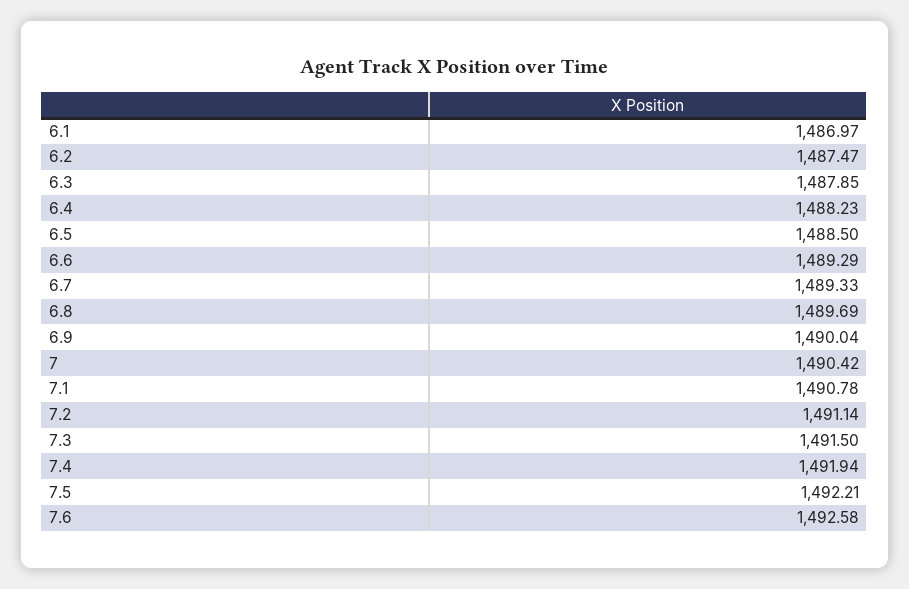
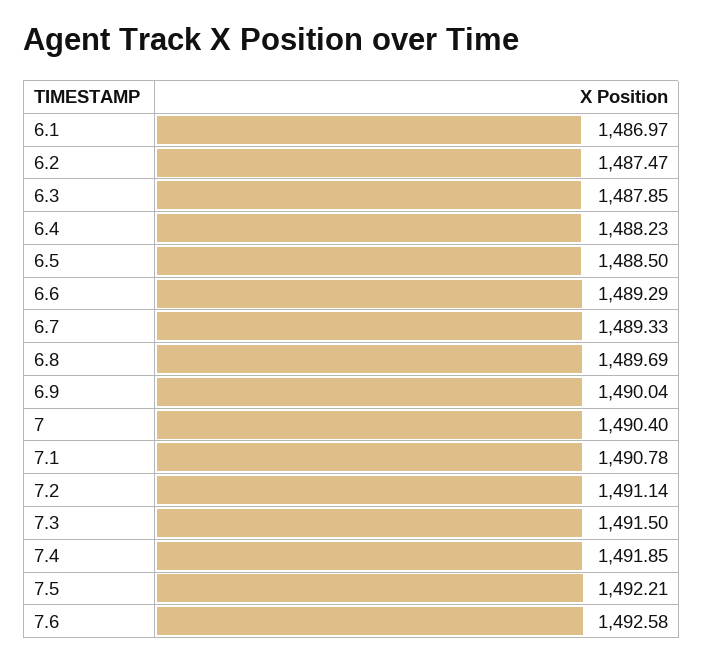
  {
    "6.1": 1486.97,
    "6.2": 1487.47,
    "6.3": 1487.85,
    "6.4": 1488.23,
    "6.5": 1488.5,
    "6.6": 1489.29,
    "6.7": 1489.33,
    "6.8": 1489.69,
    "6.9": 1490.04,
-   "7": 1490.42,
+   "7": 1490.4,
    "7.1": 1490.78,
    "7.2": 1491.14,
    "7.3": 1491.5,
-   "7.4": 1491.94,
+   "7.4": 1491.85,
    "7.5": 1492.21,
    "7.6": 1492.58
  }

